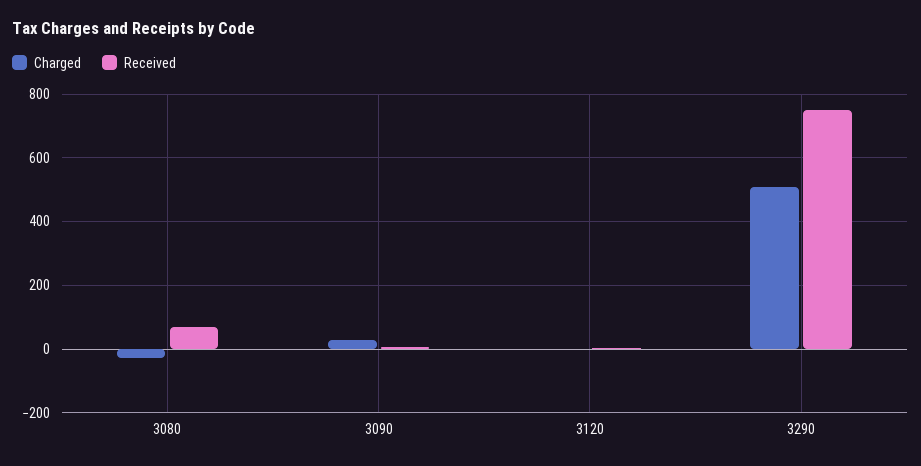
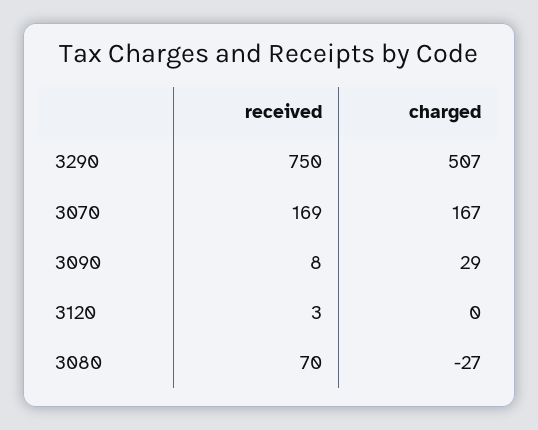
  {
    "Charged": {
      "3080": -27,
      "3090": 29,
      "3120": 0,
-     "3290": 507
+     "3290": 507,
+     "3070": 167
    },
    "Received": {
      "3080": 70,
      "3090": 8,
      "3120": 3,
-     "3290": 750
+     "3290": 750,
+     "3070": 169
    }
  }

